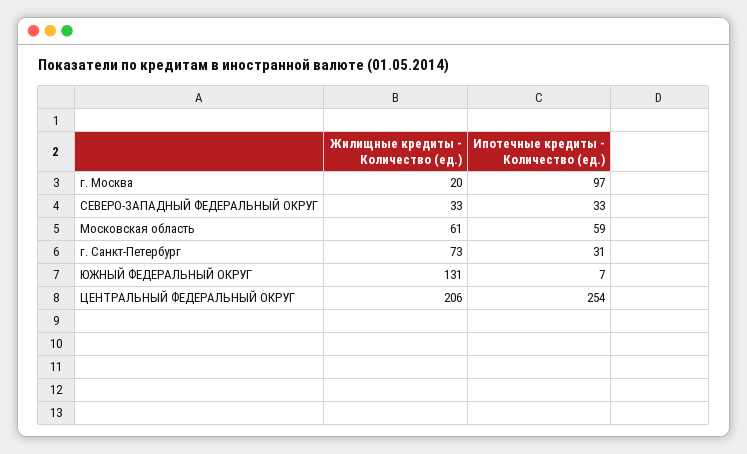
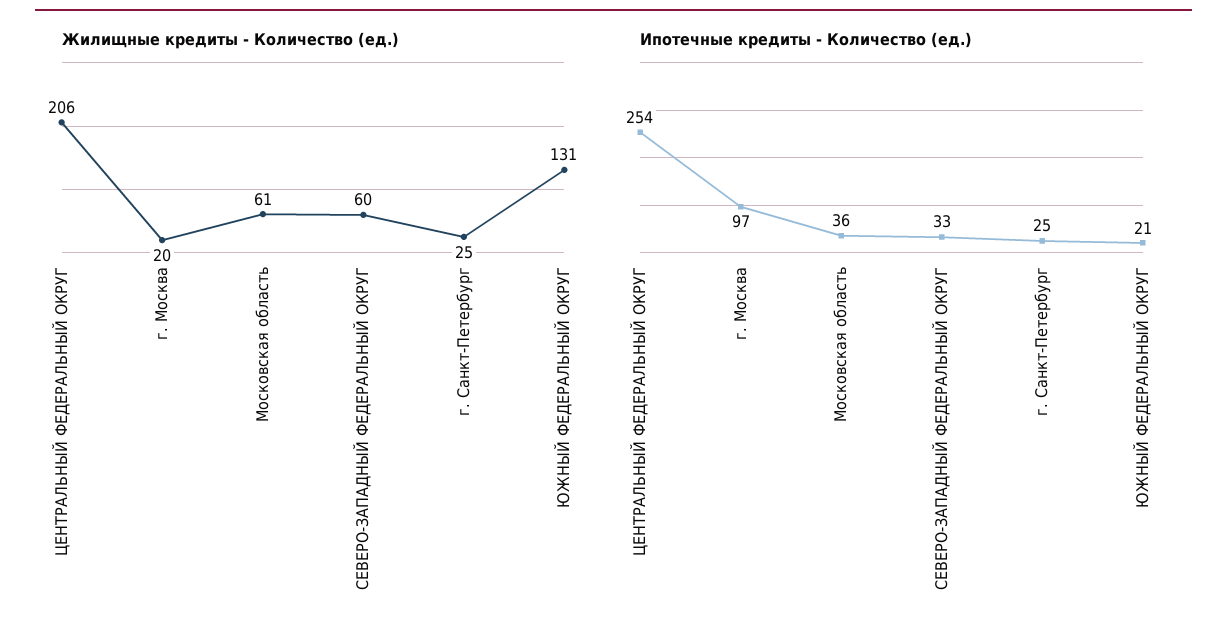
  {
    "Жилищные кредиты - Количество (ед.)": {
      "г. Москва": 20,
-     "СЕВЕРО-ЗАПАДНЫЙ ФЕДЕРАЛЬНЫЙ ОКРУГ": 33,
+     "СЕВЕРО-ЗАПАДНЫЙ ФЕДЕРАЛЬНЫЙ ОКРУГ": 60,
      "Московская область": 61,
-     "г. Санкт-Петербург": 73,
+     "г. Санкт-Петербург": 25,
      "ЮЖНЫЙ ФЕДЕРАЛЬНЫЙ ОКРУГ": 131,
      "ЦЕНТРАЛЬНЫЙ ФЕДЕРАЛЬНЫЙ ОКРУГ": 206
    },
    "Ипотечные кредиты - Количество (ед.)": {
      "г. Москва": 97,
      "СЕВЕРО-ЗАПАДНЫЙ ФЕДЕРАЛЬНЫЙ ОКРУГ": 33,
-     "Московская область": 59,
+     "Московская область": 36,
-     "г. Санкт-Петербург": 31,
+     "г. Санкт-Петербург": 25,
-     "ЮЖНЫЙ ФЕДЕРАЛЬНЫЙ ОКРУГ": 7,
+     "ЮЖНЫЙ ФЕДЕРАЛЬНЫЙ ОКРУГ": 21,
      "ЦЕНТРАЛЬНЫЙ ФЕДЕРАЛЬНЫЙ ОКРУГ": 254
    }
  }

